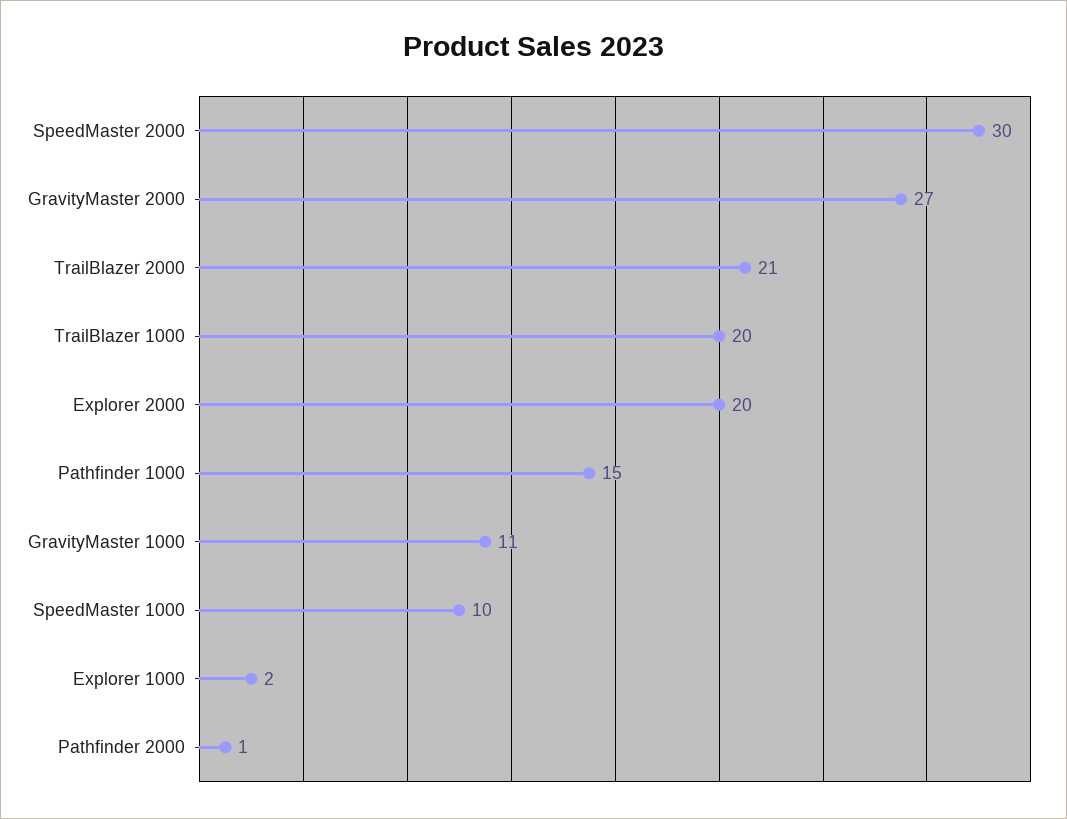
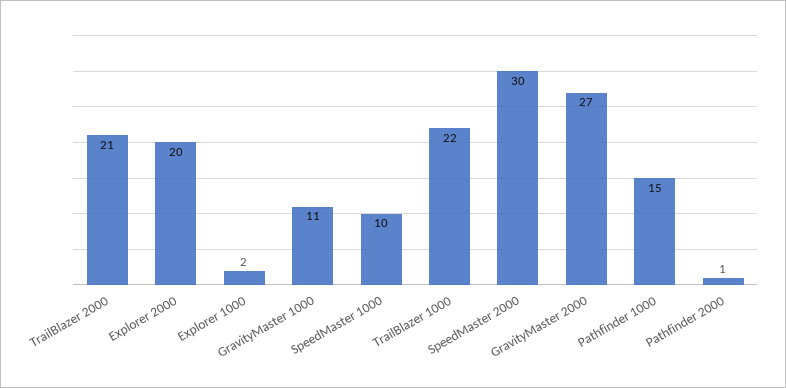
  {
    "SpeedMaster 2000": 30,
    "GravityMaster 2000": 27,
    "TrailBlazer 2000": 21,
-   "TrailBlazer 1000": 20,
+   "TrailBlazer 1000": 22,
    "Explorer 2000": 20,
    "Pathfinder 1000": 15,
    "GravityMaster 1000": 11,
    "SpeedMaster 1000": 10,
    "Explorer 1000": 2,
    "Pathfinder 2000": 1
  }

